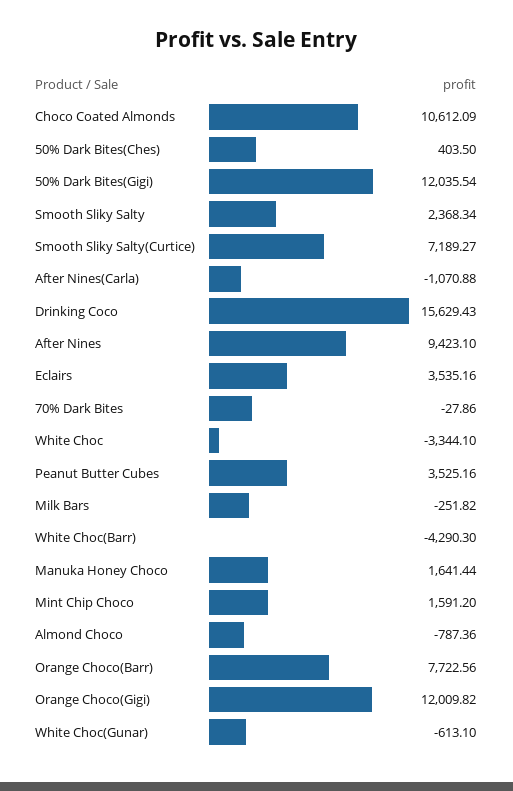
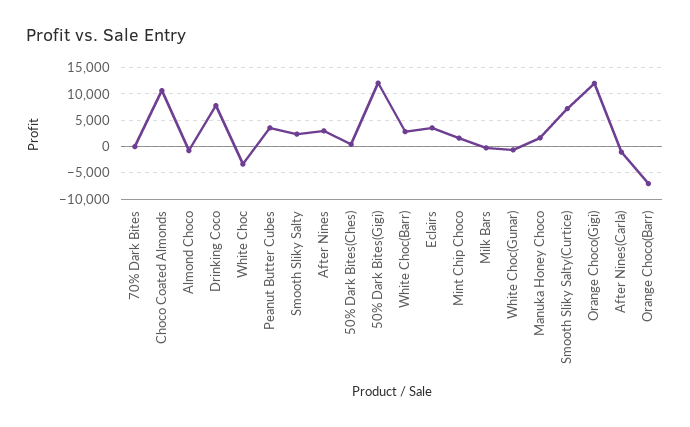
  {
    "Choco Coated Almonds": 10612.09,
    "50% Dark Bites(Ches)": 403.5,
    "50% Dark Bites(Gigi)": 12035.54,
    "Smooth Sliky Salty": 2368.34,
    "Smooth Sliky Salty(Curtice)": 7189.27,
    "After Nines(Carla)": -1070.88,
-   "Drinking Coco": 15629.43,
+   "Drinking Coco": 7500,
-   "After Nines": 9423.1,
+   "After Nines": 2500,
    "Eclairs": 3535.16,
    "70% Dark Bites": -27.86,
    "White Choc": -3344.1,
    "Peanut Butter Cubes": 3525.16,
    "Milk Bars": -251.82,
-   "White Choc(Barr)": -4290.3,
+   "White Choc(Barr)": 2500,
    "Manuka Honey Choco": 1641.44,
    "Mint Chip Choco": 1591.2,
    "Almond Choco": -787.36,
-   "Orange Choco(Barr)": 7722.56,
+   "Orange Choco(Barr)": -7500,
    "Orange Choco(Gigi)": 12009.82,
    "White Choc(Gunar)": -613.1
  }

